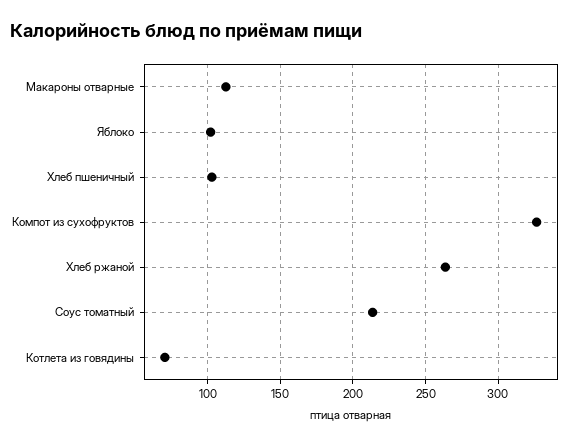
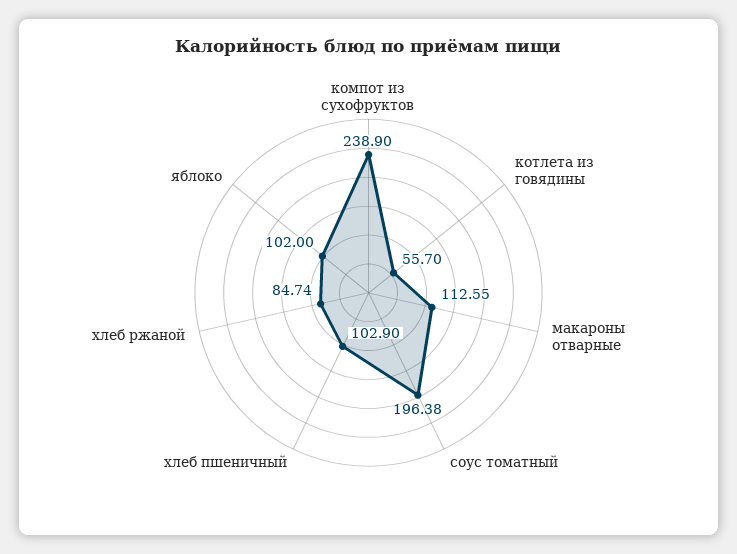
  {
    "Макароны отварные": 112.55,
    "Яблоко": 102,
    "Хлеб пшеничный": 102.9,
-   "Компот из сухофруктов": 325,
+   "Компот из сухофруктов": 238.9,
-   "Хлеб ржаной": 265,
+   "Хлеб ржаной": 84.74,
-   "Соус томатный": 215,
+   "Соус томатный": 196.38,
-   "Котлета из говядины": 70
+   "Котлета из говядины": 55.7
  }

